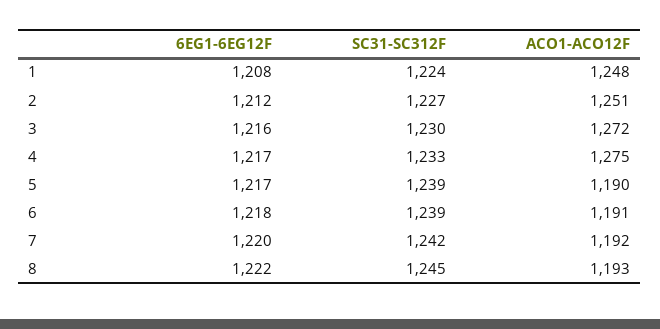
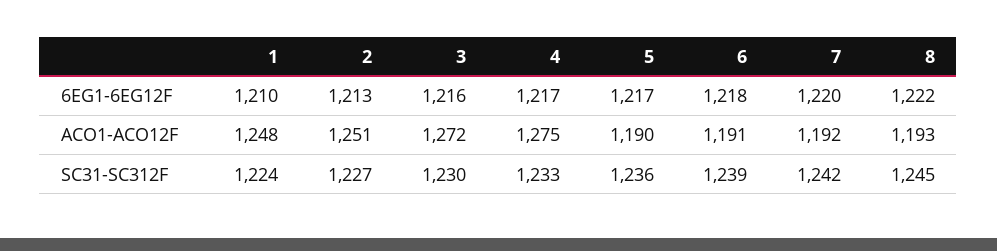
  {
    "6EG1-6EG12F": {
-     "1": 1208,
+     "1": 1210,
-     "2": 1212,
+     "2": 1213,
      "3": 1216,
      "4": 1217,
      "5": 1217,
      "6": 1218,
      "7": 1220,
      "8": 1222
    },
    "SC31-SC312F": {
      "1": 1224,
      "2": 1227,
      "3": 1230,
      "4": 1233,
-     "5": 1239,
+     "5": 1236,
      "6": 1239,
      "7": 1242,
      "8": 1245
    },
    "ACO1-ACO12F": {
      "1": 1248,
      "2": 1251,
      "3": 1272,
      "4": 1275,
      "5": 1190,
      "6": 1191,
      "7": 1192,
      "8": 1193
    }
  }

